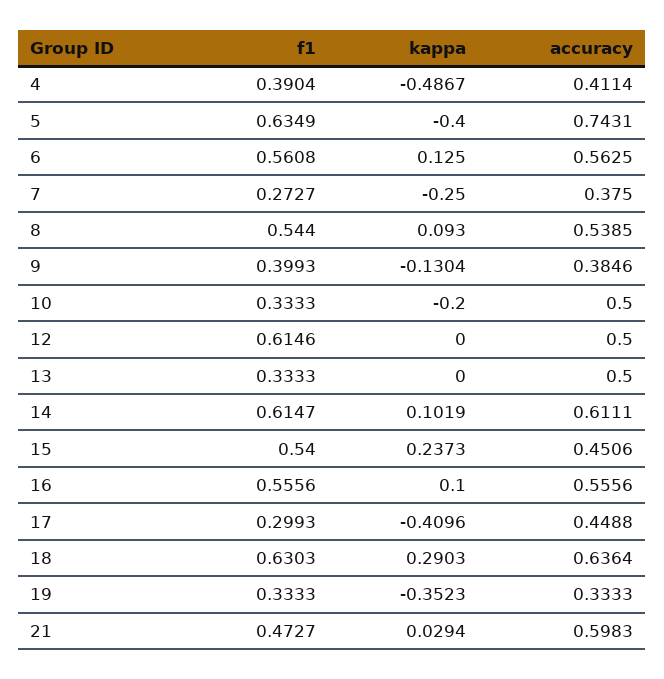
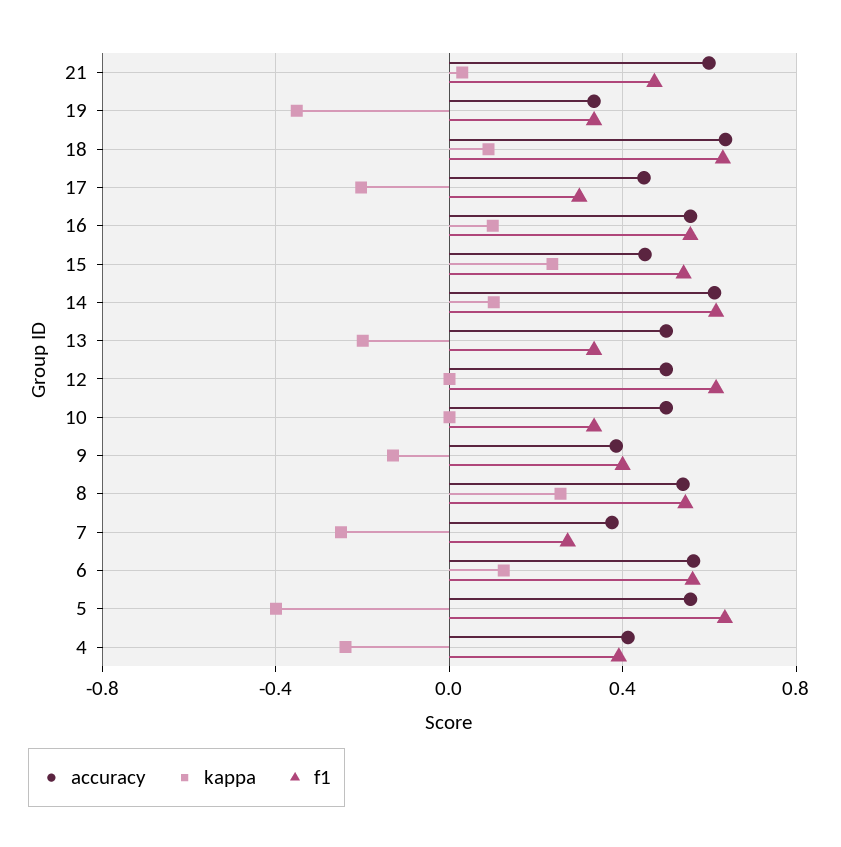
  {
    "f1": {
      "4": 0.3904,
      "5": 0.6349,
      "6": 0.5608,
      "7": 0.2727,
      "8": 0.544,
      "9": 0.3993,
      "10": 0.3333,
      "12": 0.6146,
      "13": 0.3333,
      "14": 0.6147,
      "15": 0.54,
      "16": 0.5556,
      "17": 0.2993,
      "18": 0.6303,
      "19": 0.3333,
      "21": 0.4727
    },
    "kappa": {
-     "4": -0.4867,
+     "4": -0.25,
      "5": -0.4,
      "6": 0.125,
      "7": -0.25,
-     "8": 0.093,
+     "8": 0.25,
      "9": -0.1304,
-     "10": -0.2,
+     "10": 0,
      "12": 0,
-     "13": 0,
+     "13": -0.2,
      "14": 0.1019,
      "15": 0.2373,
      "16": 0.1,
-     "17": -0.4096,
+     "17": -0.2,
-     "18": 0.2903,
+     "18": 0.1,
      "19": -0.3523,
      "21": 0.0294
    },
    "accuracy": {
      "4": 0.4114,
-     "5": 0.7431,
+     "5": 0.55,
      "6": 0.5625,
      "7": 0.375,
      "8": 0.5385,
      "9": 0.3846,
      "10": 0.5,
      "12": 0.5,
      "13": 0.5,
      "14": 0.6111,
      "15": 0.4506,
      "16": 0.5556,
      "17": 0.4488,
      "18": 0.6364,
      "19": 0.3333,
      "21": 0.5983
    }
  }

